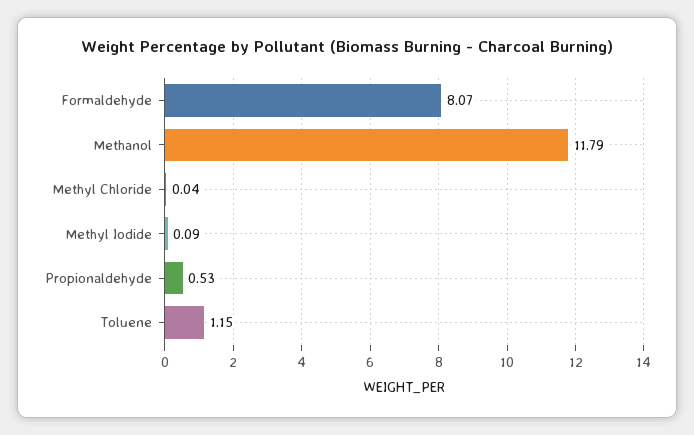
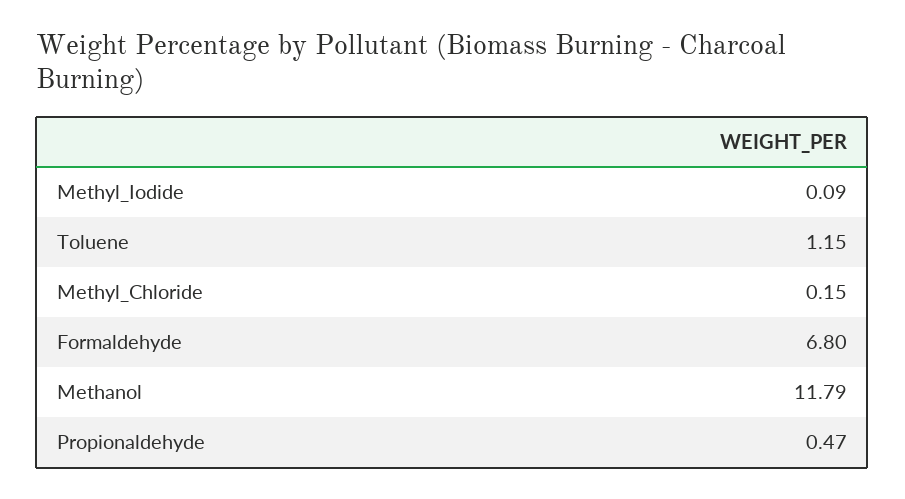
  {
-   "Formaldehyde": 8.07,
+   "Formaldehyde": 6.8,
    "Methanol": 11.79,
-   "Methyl Chloride": 0.04,
+   "Methyl Chloride": 0.15,
    "Methyl Iodide": 0.09,
-   "Propionaldehyde": 0.53,
+   "Propionaldehyde": 0.47,
    "Toluene": 1.15
  }

